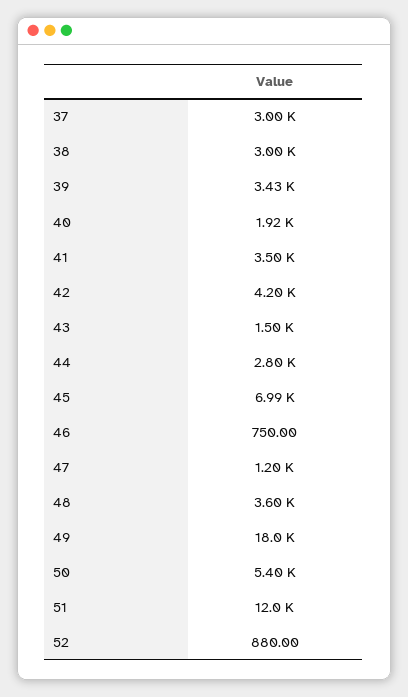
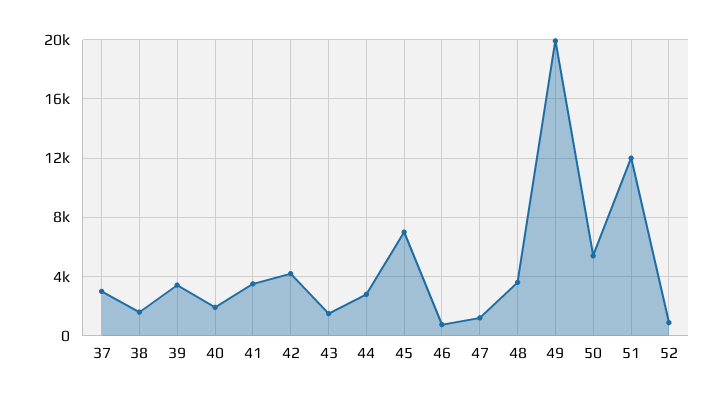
  {
    "37": 3000,
-   "38": 3000,
+   "38": 1500,
    "39": 3430,
    "40": 1920,
    "41": 3500,
    "42": 4200,
    "43": 1500,
    "44": 2800,
    "45": 6990,
    "46": 750,
    "47": 1200,
    "48": 3600,
-   "49": 18000,
+   "49": 20000,
    "50": 5400,
    "51": 12000,
    "52": 880
  }

